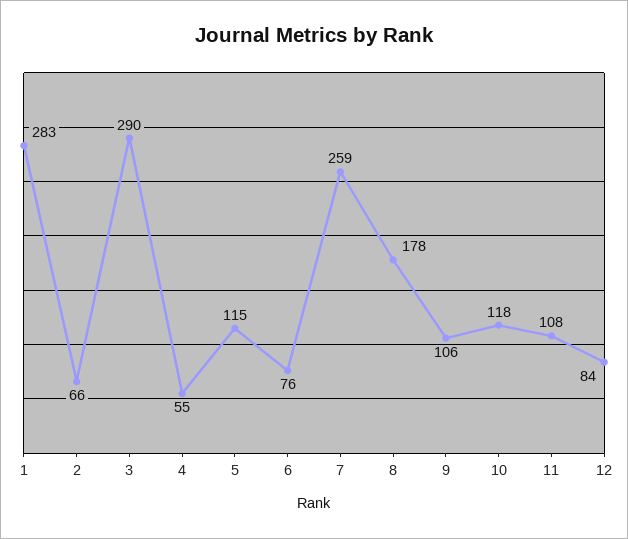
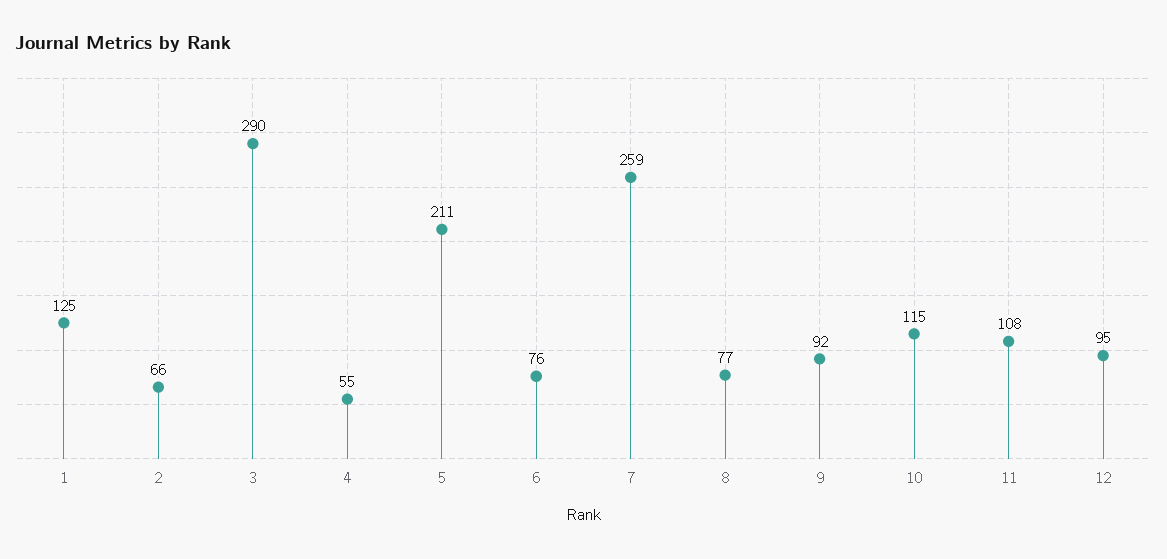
  {
-   "1": 283,
+   "1": 125,
    "2": 66,
    "3": 290,
    "4": 55,
-   "5": 115,
+   "5": 211,
    "6": 76,
    "7": 259,
-   "8": 178,
+   "8": 77,
-   "9": 106,
+   "9": 92,
-   "10": 118,
+   "10": 115,
    "11": 108,
-   "12": 84
+   "12": 95
  }

